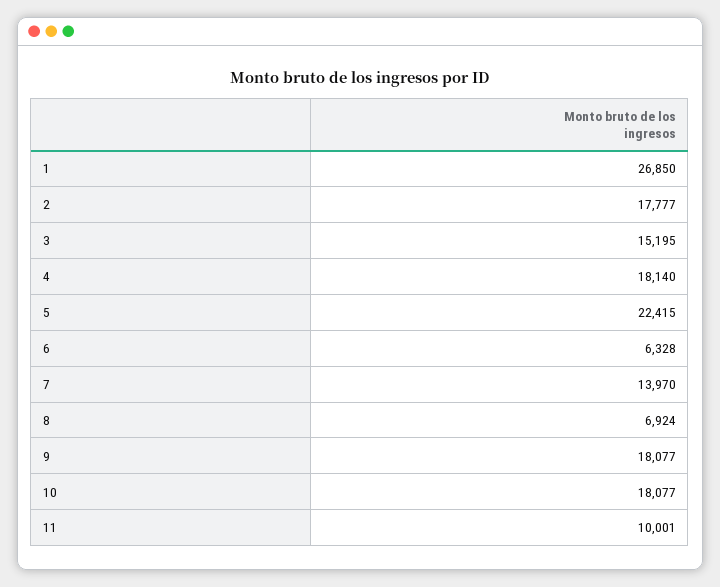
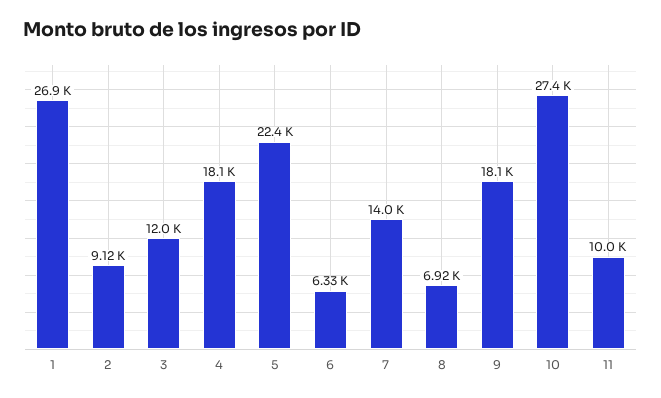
  {
    "1": 26850,
-   "2": 17777,
+   "2": 9120,
-   "3": 15195,
+   "3": 12000,
    "4": 18140,
    "5": 22415,
    "6": 6328,
    "7": 13970,
    "8": 6924,
    "9": 18077,
-   "10": 18077,
+   "10": 27400,
    "11": 10001
  }

